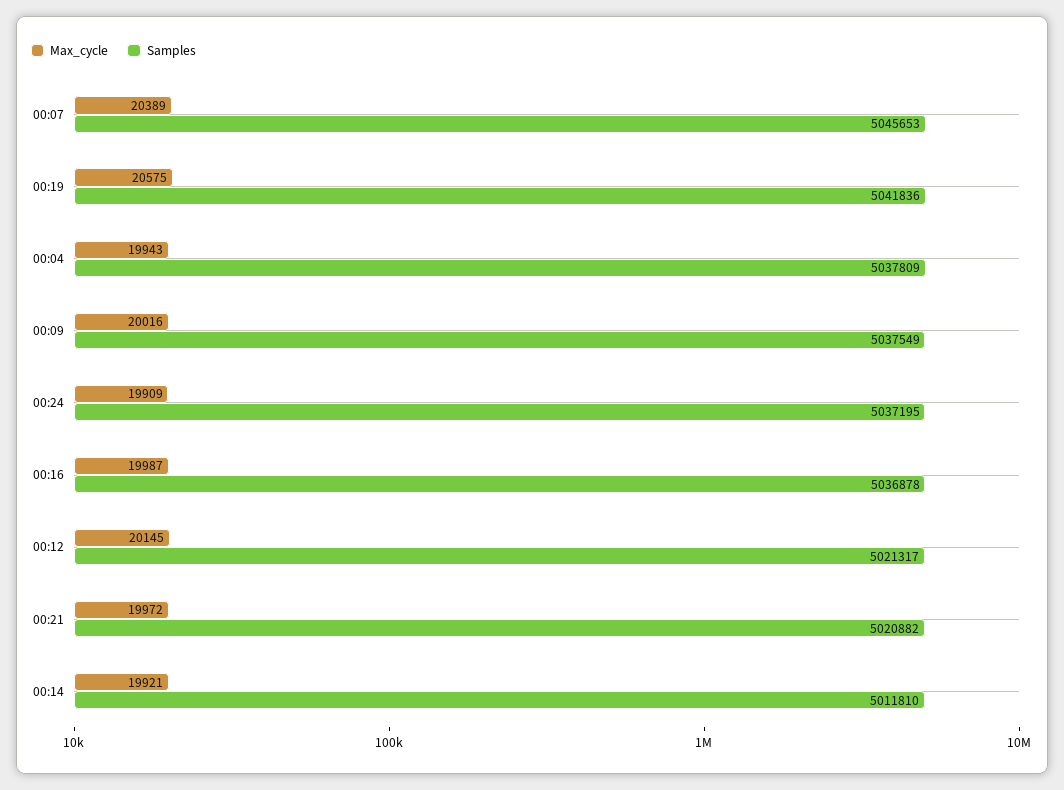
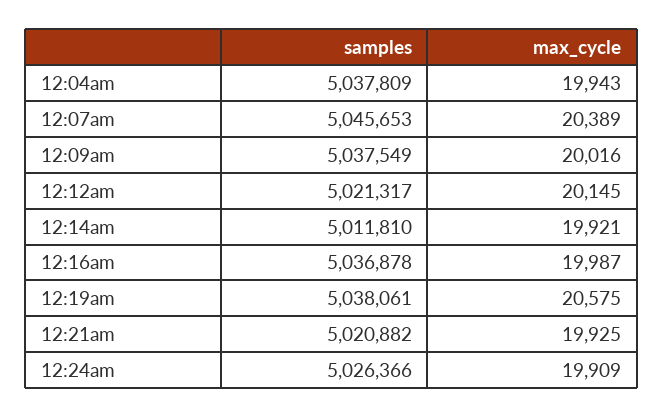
  {
    "Max_cycle": {
      "00:07": 20389,
      "00:19": 20575,
      "00:04": 19943,
      "00:09": 20016,
      "00:24": 19909,
      "00:16": 19987,
      "00:12": 20145,
-     "00:21": 19972,
+     "00:21": 19925,
      "00:14": 19921
    },
    "Samples": {
      "00:07": 5045653,
-     "00:19": 5041836,
+     "00:19": 5038061,
      "00:04": 5037809,
      "00:09": 5037549,
-     "00:24": 5037195,
+     "00:24": 5026366,
      "00:16": 5036878,
      "00:12": 5021317,
      "00:21": 5020882,
      "00:14": 5011810
    }
  }

